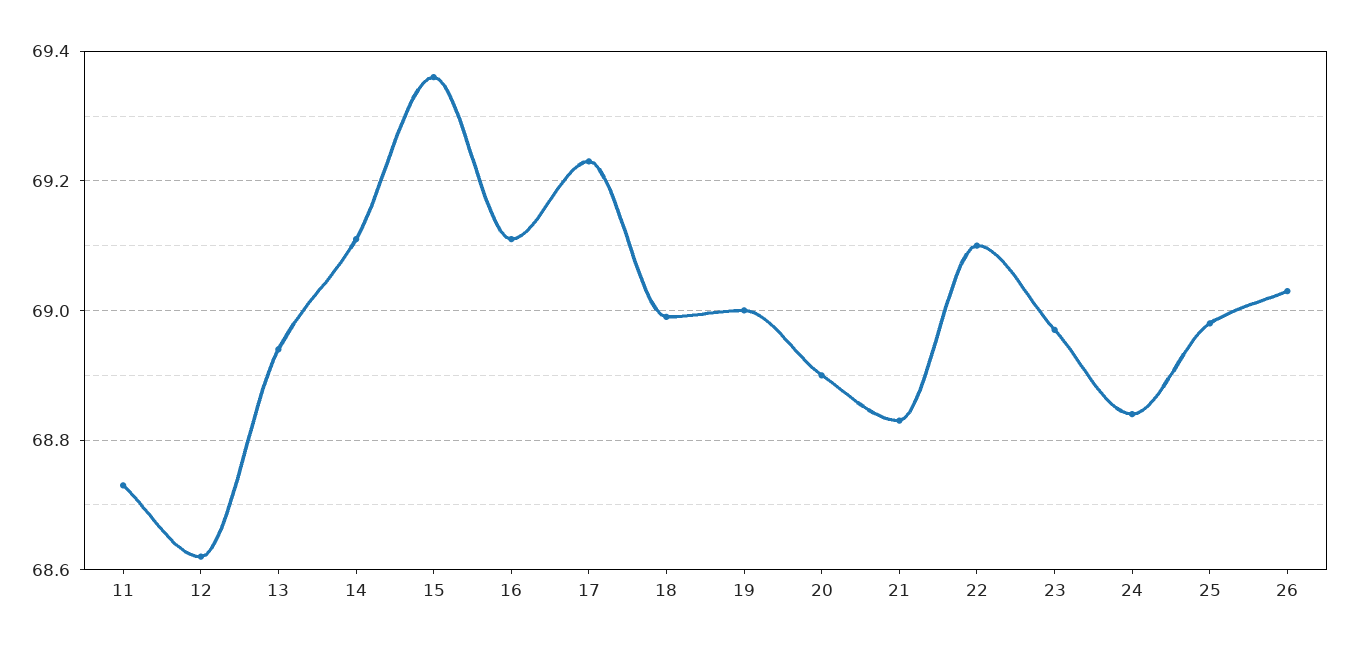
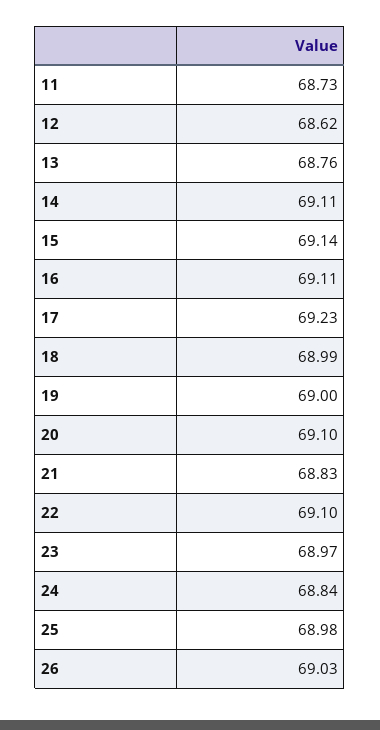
  {
    "11": 68.73,
    "12": 68.62,
-   "13": 68.95,
+   "13": 68.76,
    "14": 69.11,
-   "15": 69.35,
+   "15": 69.14,
    "16": 69.11,
    "17": 69.23,
    "18": 68.99,
    "19": 69,
-   "20": 68.9,
+   "20": 69.1,
    "21": 68.83,
    "22": 69.1,
    "23": 68.97,
    "24": 68.84,
    "25": 68.98,
    "26": 69.03
  }

